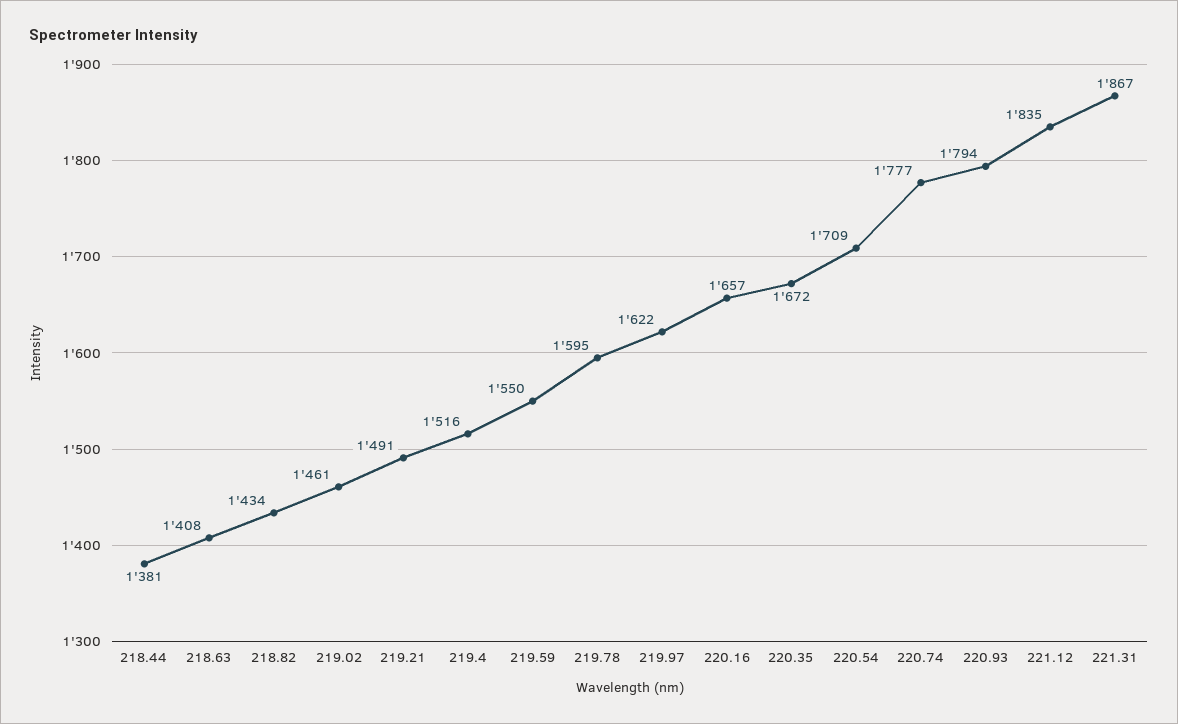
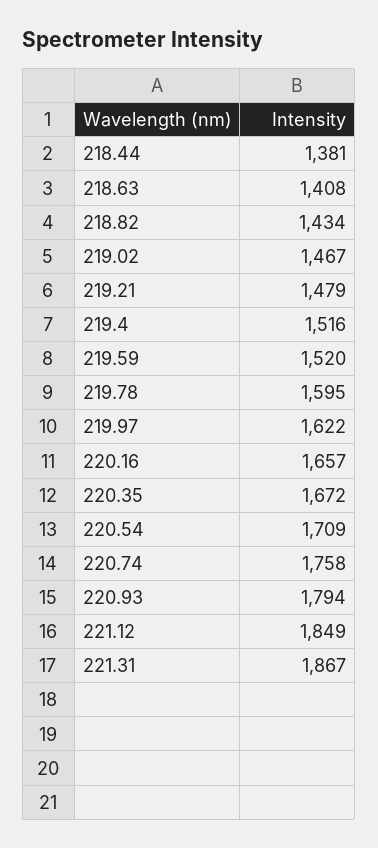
  {
    "218.44": 1381,
    "218.63": 1408,
    "218.82": 1434,
-   "219.02": 1461,
+   "219.02": 1467,
-   "219.21": 1491,
+   "219.21": 1479,
    "219.4": 1516,
-   "219.59": 1550,
+   "219.59": 1520,
    "219.78": 1595,
    "219.97": 1622,
    "220.16": 1657,
    "220.35": 1672,
    "220.54": 1709,
-   "220.74": 1777,
+   "220.74": 1758,
    "220.93": 1794,
-   "221.12": 1835,
+   "221.12": 1849,
    "221.31": 1867
  }

